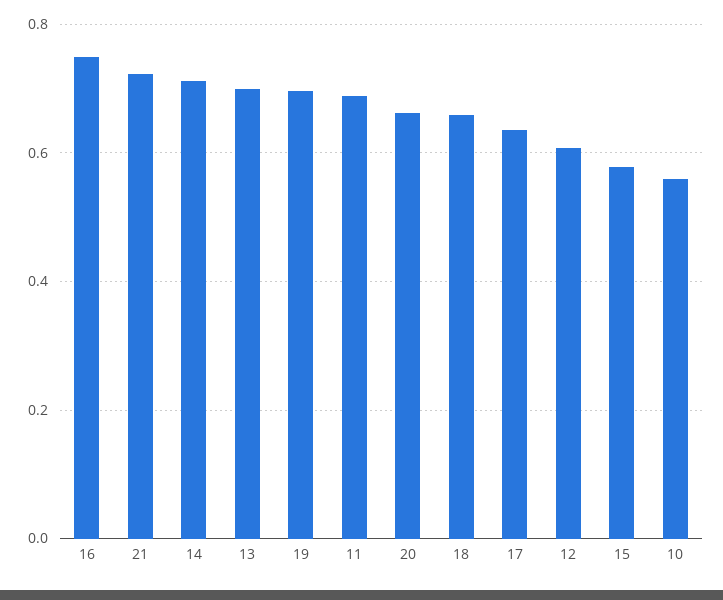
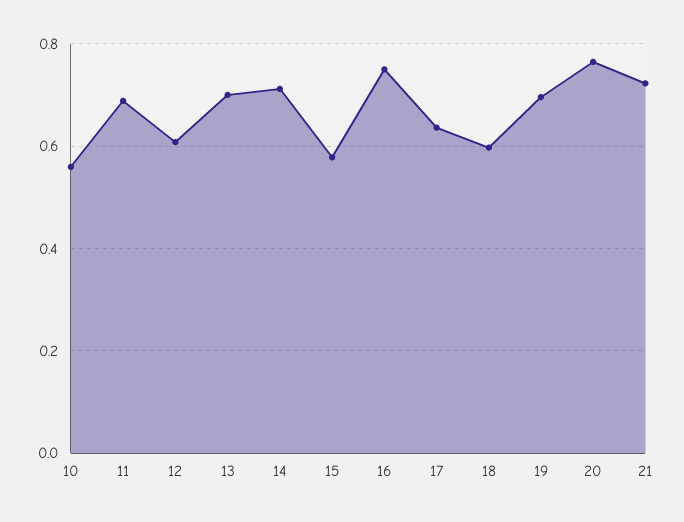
  {
    "16": 0.76,
    "21": 0.72,
    "14": 0.72,
    "13": 0.7,
    "19": 0.7,
    "11": 0.68,
-   "20": 0.66,
+   "20": 0.76,
-   "18": 0.66,
+   "18": 0.6,
    "17": 0.64,
    "12": 0.6,
    "15": 0.58,
    "10": 0.56
  }

